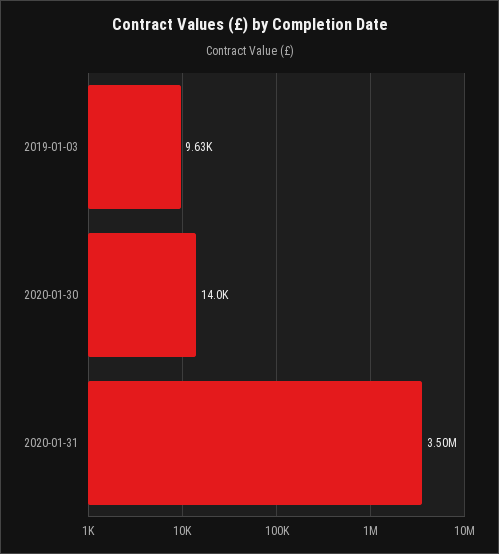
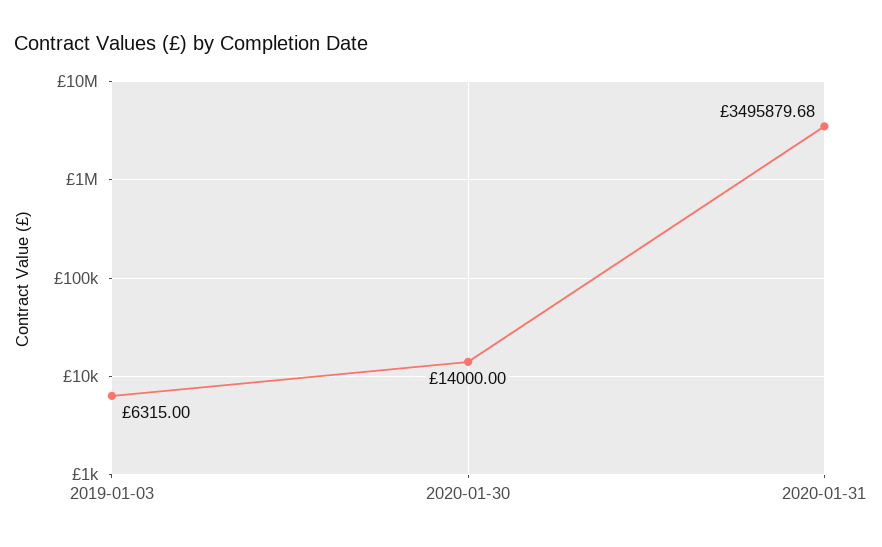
  {
-   "2019-01-03": 9630,
+   "2019-01-03": 6315,
    "2020-01-30": 14000,
    "2020-01-31": 3495879.68
  }

